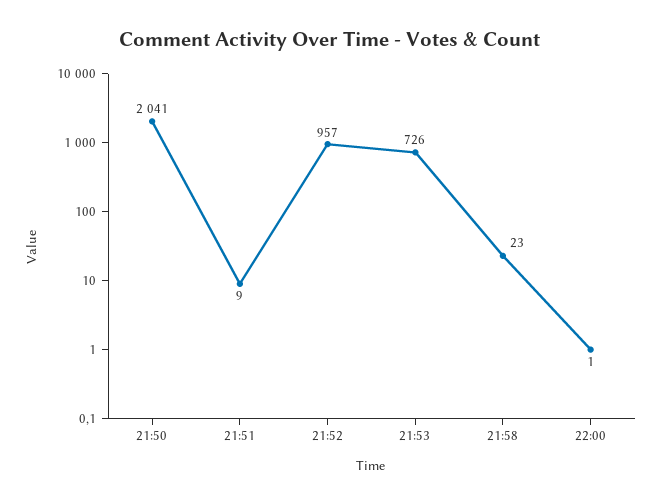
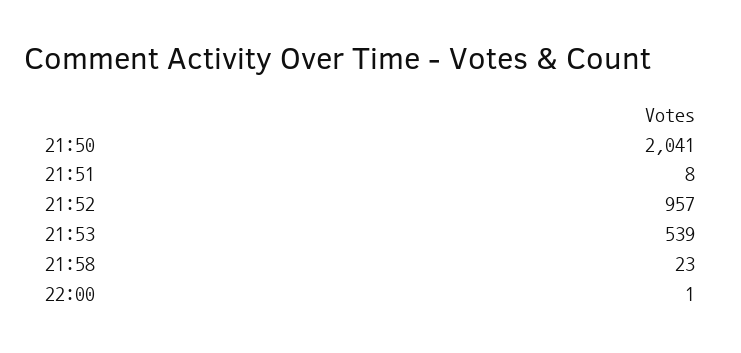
  {
    "21:50": 2041,
-   "21:51": 9,
+   "21:51": 8,
    "21:52": 957,
-   "21:53": 726,
+   "21:53": 539,
    "21:58": 23,
    "22:00": 1
  }

